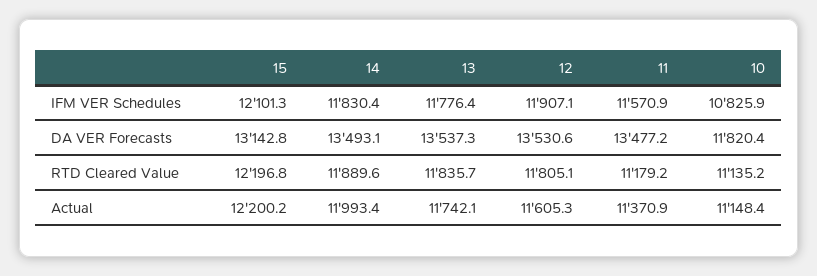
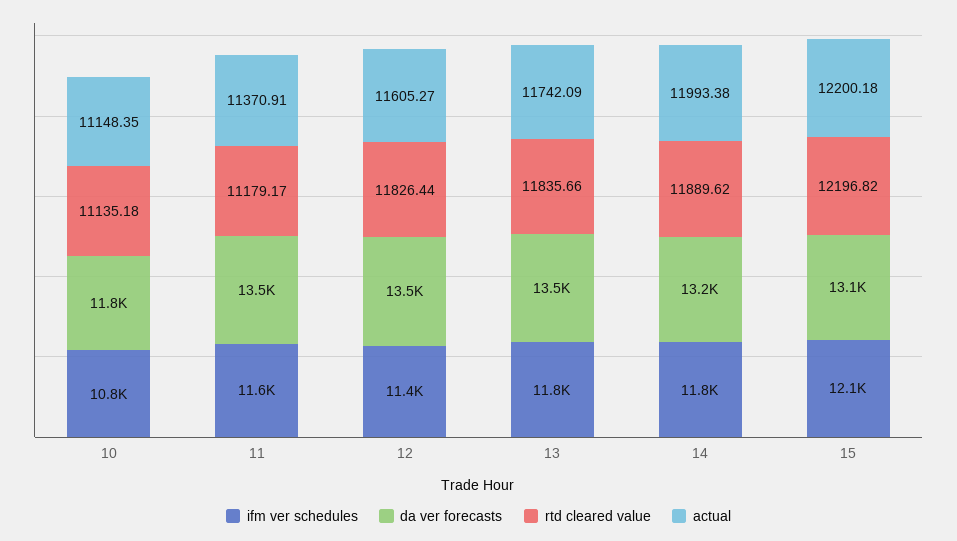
  {
    "IFM VER Schedules": {
      "15": 12101.3,
      "14": 11830.4,
      "13": 11776.4,
-     "12": 11907.1,
+     "12": 11400,
      "11": 11570.9,
      "10": 10825.9
    },
    "DA VER Forecasts": {
      "15": 13142.8,
-     "14": 13493.1,
+     "14": 13200,
      "13": 13537.3,
      "12": 13530.6,
      "11": 13477.2,
      "10": 11820.4
    },
    "RTD Cleared Value": {
      "15": 12196.82,
      "14": 11889.62,
      "13": 11835.66,
-     "12": 11805.1,
+     "12": 11826.44,
      "11": 11179.17,
      "10": 11135.18
    },
    "Actual": {
      "15": 12200.18,
      "14": 11993.38,
      "13": 11742.09,
      "12": 11605.27,
      "11": 11370.91,
      "10": 11148.35
    }
  }

